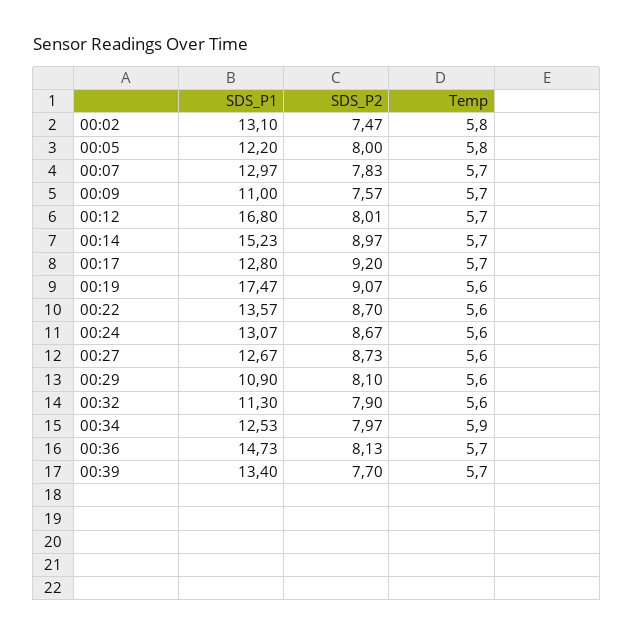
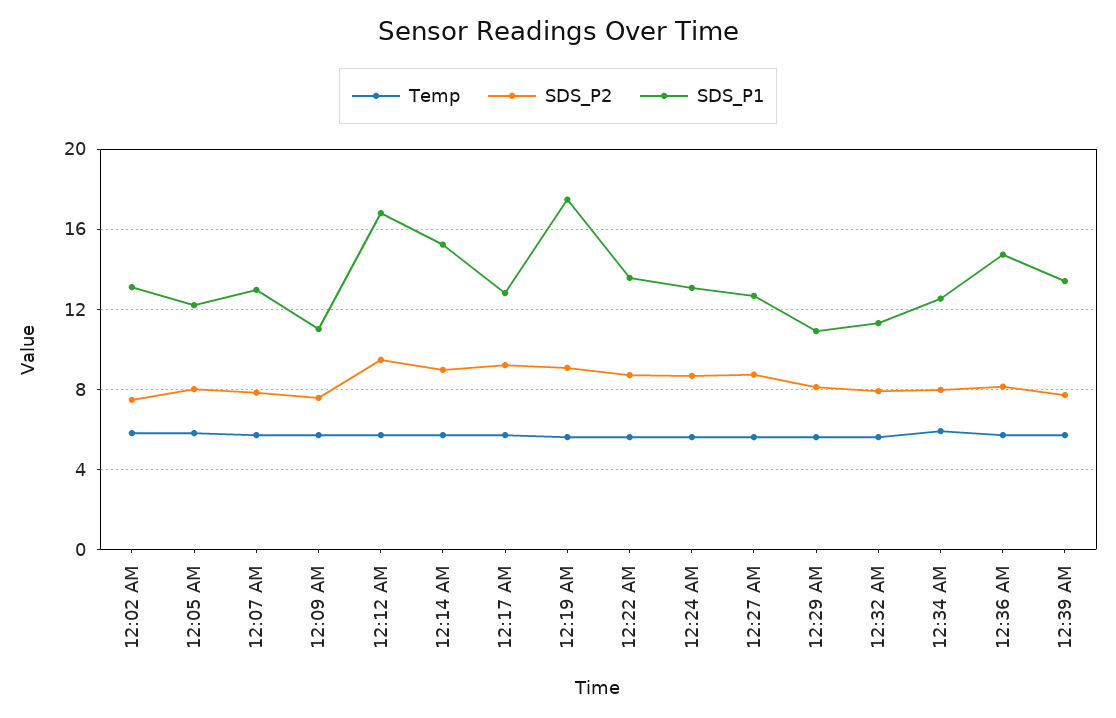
  {
    "SDS_P1": {
      "00:02": 13.1,
      "00:05": 12.2,
      "00:07": 12.97,
      "00:09": 11,
      "00:12": 16.8,
      "00:14": 15.23,
      "00:17": 12.8,
      "00:19": 17.47,
      "00:22": 13.57,
      "00:24": 13.07,
      "00:27": 12.67,
      "00:29": 10.9,
      "00:32": 11.3,
      "00:34": 12.53,
      "00:36": 14.73,
      "00:39": 13.4
    },
    "SDS_P2": {
      "00:02": 7.47,
      "00:05": 8,
      "00:07": 7.83,
      "00:09": 7.57,
-     "00:12": 8.01,
+     "00:12": 9.5,
      "00:14": 8.97,
      "00:17": 9.2,
      "00:19": 9.07,
      "00:22": 8.7,
      "00:24": 8.67,
      "00:27": 8.73,
      "00:29": 8.1,
      "00:32": 7.9,
      "00:34": 7.97,
      "00:36": 8.13,
      "00:39": 7.7
    },
    "Temp": {
      "00:02": 5.8,
      "00:05": 5.8,
      "00:07": 5.7,
      "00:09": 5.7,
      "00:12": 5.7,
      "00:14": 5.7,
      "00:17": 5.7,
      "00:19": 5.6,
      "00:22": 5.6,
      "00:24": 5.6,
      "00:27": 5.6,
      "00:29": 5.6,
      "00:32": 5.6,
      "00:34": 5.9,
      "00:36": 5.7,
      "00:39": 5.7
    }
  }

